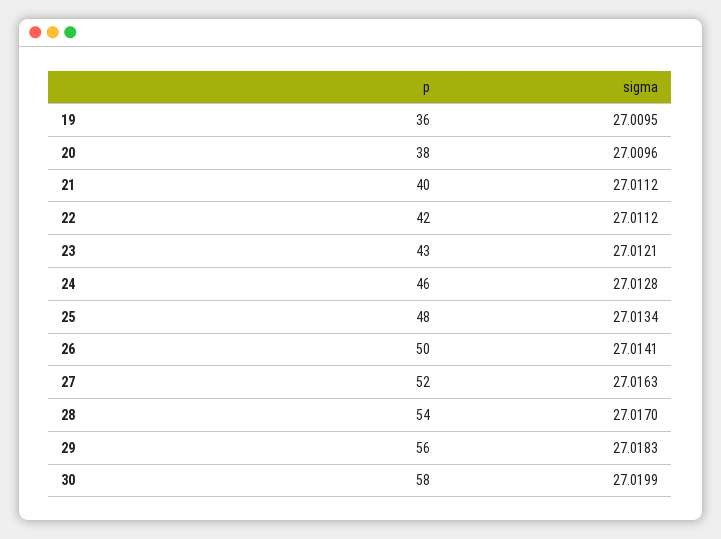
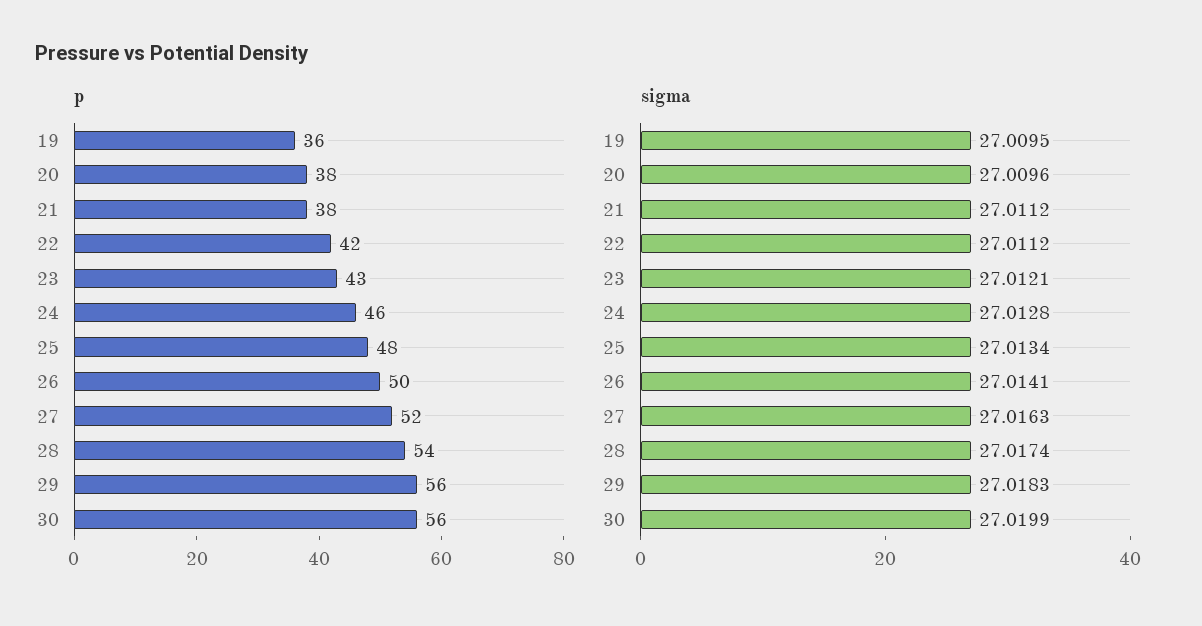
  {
    "p": {
      "19": 36,
      "20": 38,
-     "21": 40,
+     "21": 38,
      "22": 42,
      "23": 43,
      "24": 46,
      "25": 48,
      "26": 50,
      "27": 52,
      "28": 54,
      "29": 56,
-     "30": 58
+     "30": 56
    },
    "sigma": {
      "19": 27.0095,
      "20": 27.0096,
      "21": 27.0112,
      "22": 27.0112,
      "23": 27.0121,
      "24": 27.0128,
      "25": 27.0134,
      "26": 27.0141,
      "27": 27.0163,
-     "28": 27.017,
+     "28": 27.0174,
      "29": 27.0183,
      "30": 27.0199
    }
  }

